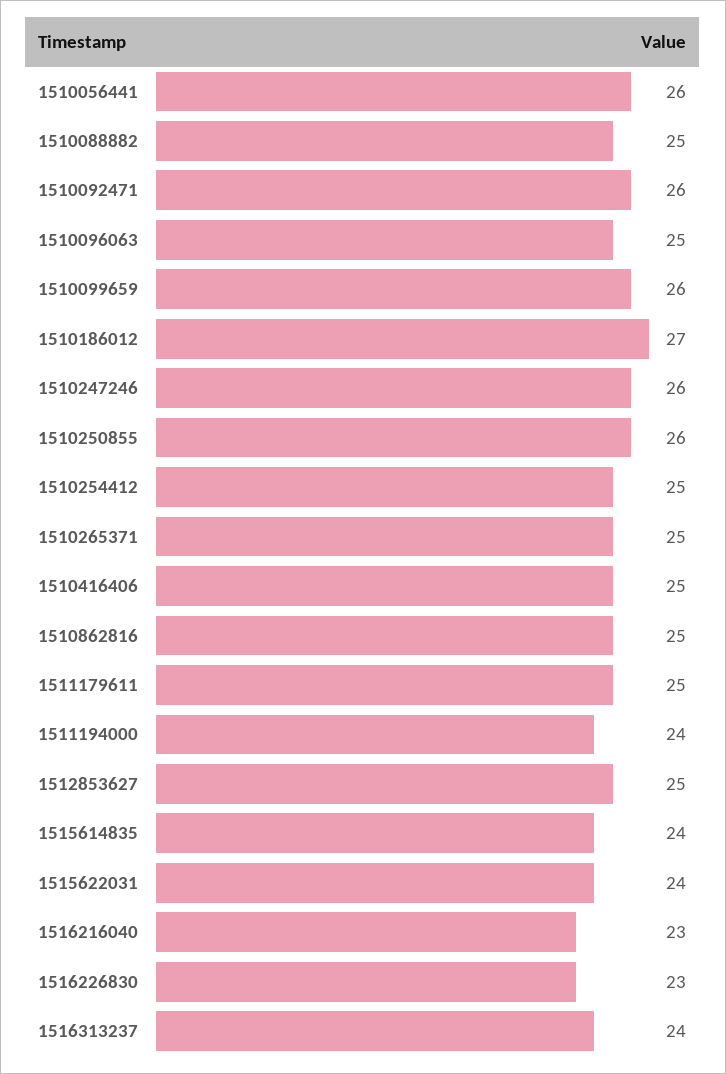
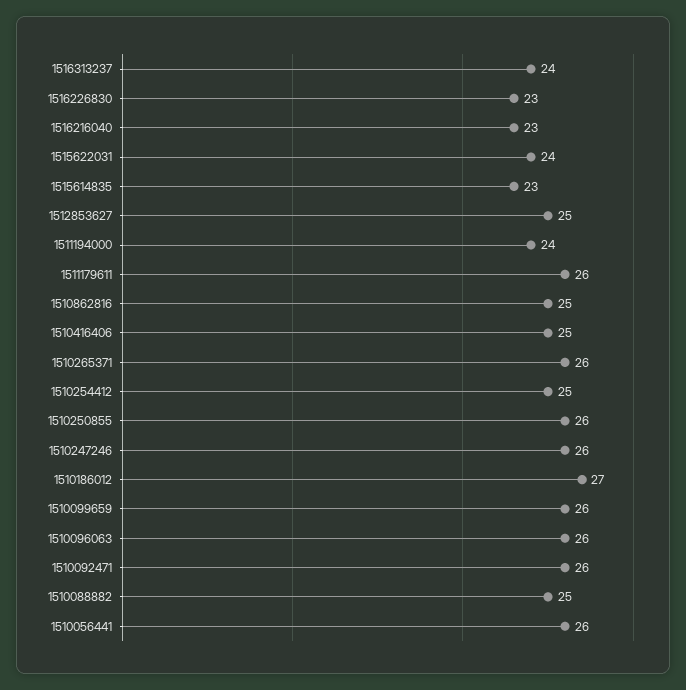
  {
    "1510056441": 26,
    "1510088882": 25,
    "1510092471": 26,
-   "1510096063": 25,
+   "1510096063": 26,
    "1510099659": 26,
    "1510186012": 27,
    "1510247246": 26,
    "1510250855": 26,
    "1510254412": 25,
-   "1510265371": 25,
+   "1510265371": 26,
    "1510416406": 25,
    "1510862816": 25,
-   "1511179611": 25,
+   "1511179611": 26,
    "1511194000": 24,
    "1512853627": 25,
-   "1515614835": 24,
+   "1515614835": 23,
    "1515622031": 24,
    "1516216040": 23,
    "1516226830": 23,
    "1516313237": 24
  }

